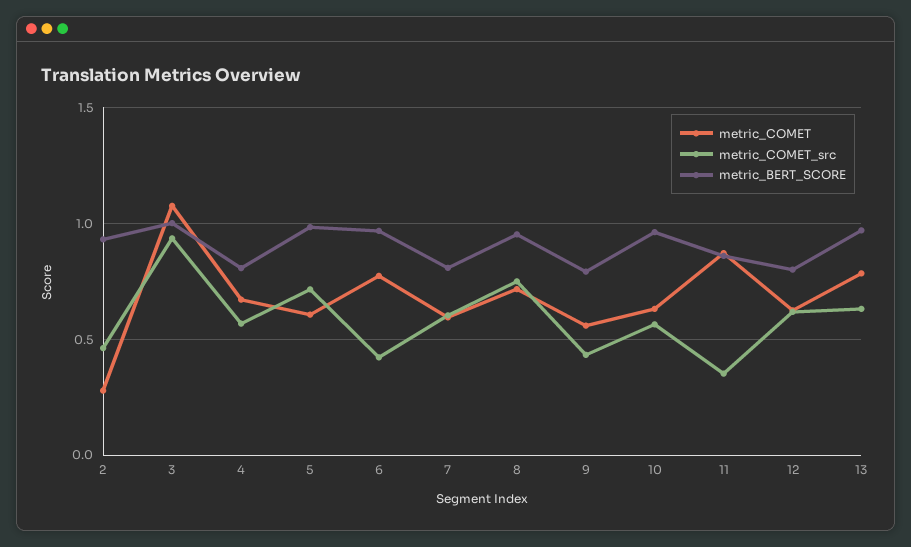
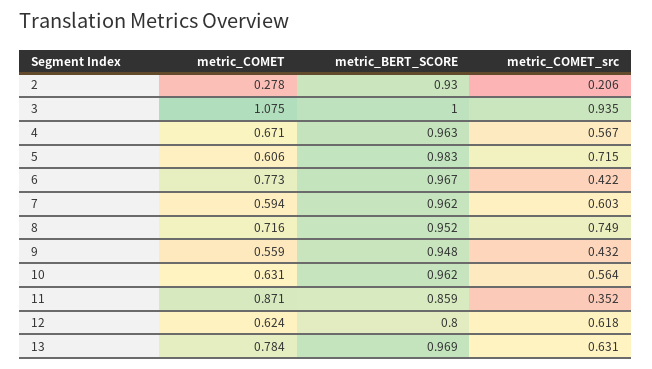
  {
    "metric_COMET": {
      "2": 0.278,
      "3": 1.075,
      "4": 0.671,
      "5": 0.606,
      "6": 0.773,
      "7": 0.594,
      "8": 0.716,
      "9": 0.559,
      "10": 0.631,
      "11": 0.871,
      "12": 0.624,
      "13": 0.784
    },
    "metric_COMET_src": {
-     "2": 0.45,
+     "2": 0.206,
      "3": 0.935,
      "4": 0.567,
      "5": 0.715,
      "6": 0.422,
      "7": 0.603,
      "8": 0.749,
      "9": 0.432,
      "10": 0.564,
      "11": 0.352,
      "12": 0.618,
      "13": 0.631
    },
    "metric_BERT_SCORE": {
      "2": 0.93,
      "3": 1,
-     "4": 0.8,
+     "4": 0.963,
      "5": 0.983,
      "6": 0.967,
-     "7": 0.8,
+     "7": 0.962,
      "8": 0.952,
-     "9": 0.8,
+     "9": 0.948,
      "10": 0.962,
      "11": 0.859,
      "12": 0.8,
      "13": 0.969
    }
  }

